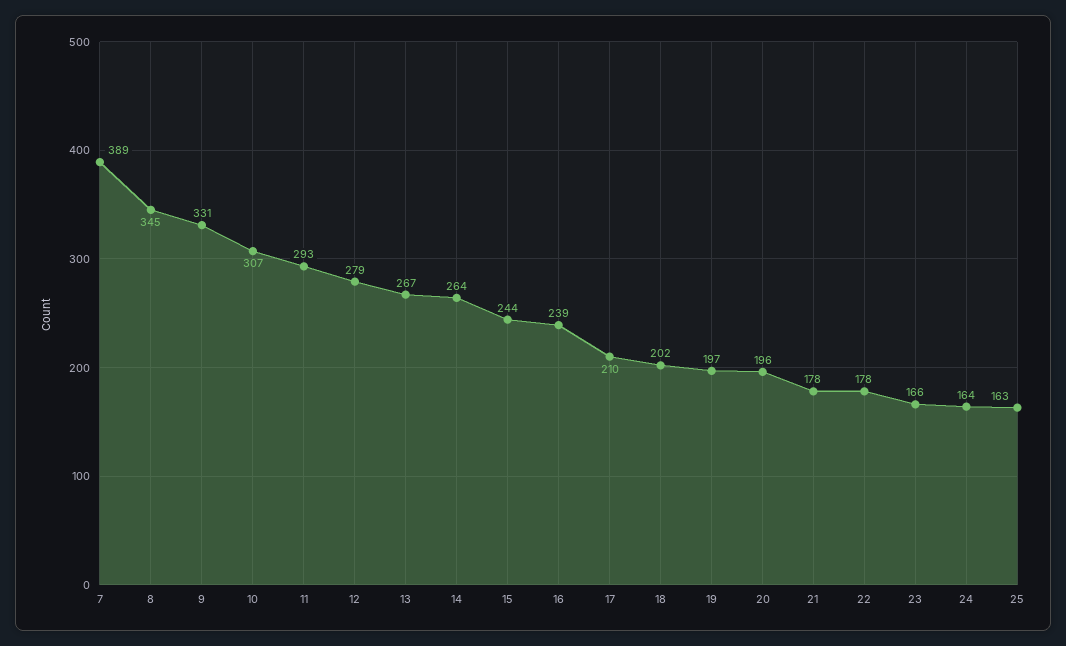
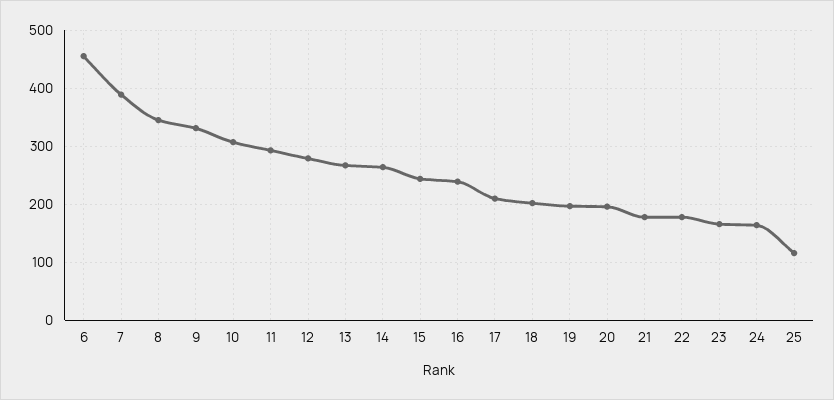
  {
    "7": 389,
    "8": 345,
    "9": 331,
    "10": 307,
    "11": 293,
    "12": 279,
    "13": 267,
    "14": 264,
    "15": 244,
    "16": 239,
    "17": 210,
    "18": 202,
    "19": 197,
    "20": 196,
    "21": 178,
    "22": 178,
    "23": 166,
    "24": 164,
-   "25": 163
+   "25": 120,
+   "6": 460
  }

